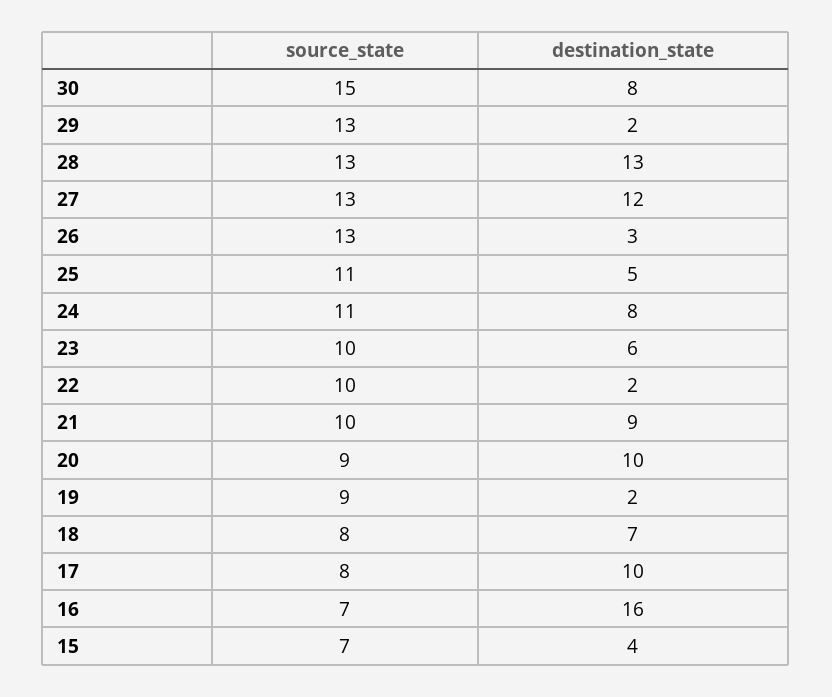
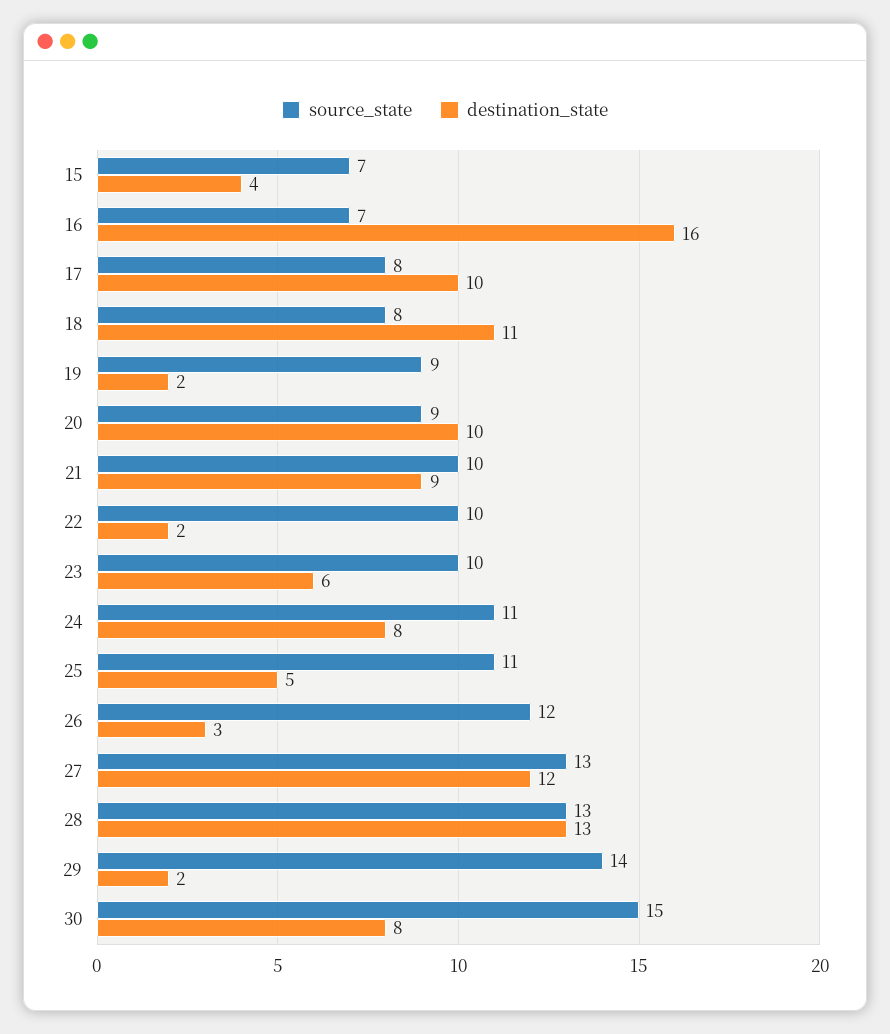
  {
    "source_state": {
      "30": 15,
-     "29": 13,
+     "29": 14,
      "28": 13,
      "27": 13,
-     "26": 13,
+     "26": 12,
      "25": 11,
      "24": 11,
      "23": 10,
      "22": 10,
      "21": 10,
      "20": 9,
      "19": 9,
      "18": 8,
      "17": 8,
      "16": 7,
      "15": 7
    },
    "destination_state": {
      "30": 8,
      "29": 2,
      "28": 13,
      "27": 12,
      "26": 3,
      "25": 5,
      "24": 8,
      "23": 6,
      "22": 2,
      "21": 9,
      "20": 10,
      "19": 2,
-     "18": 7,
+     "18": 11,
      "17": 10,
      "16": 16,
      "15": 4
    }
  }

